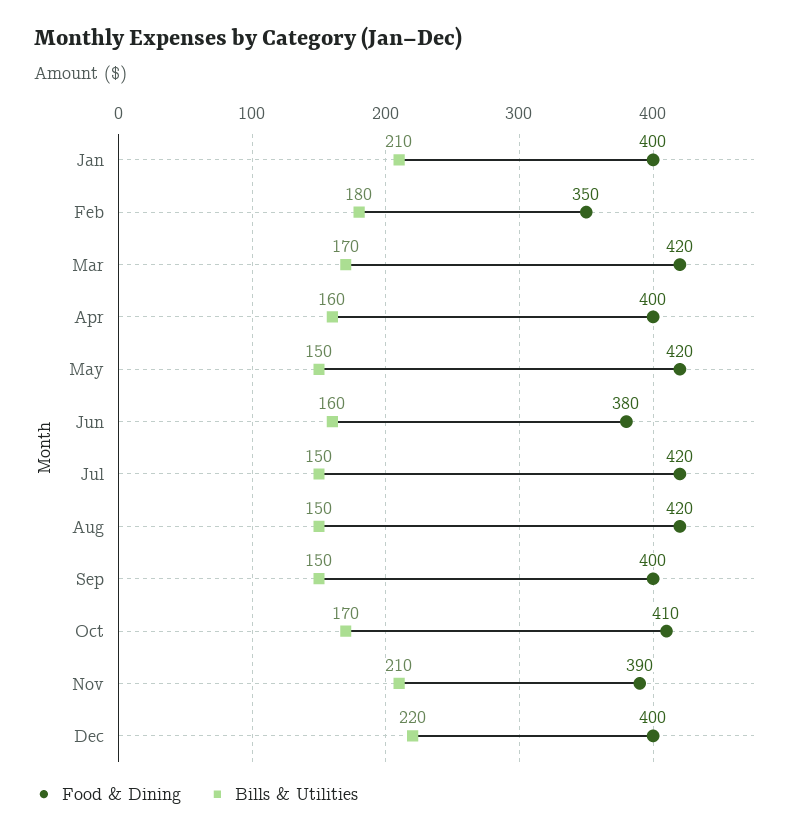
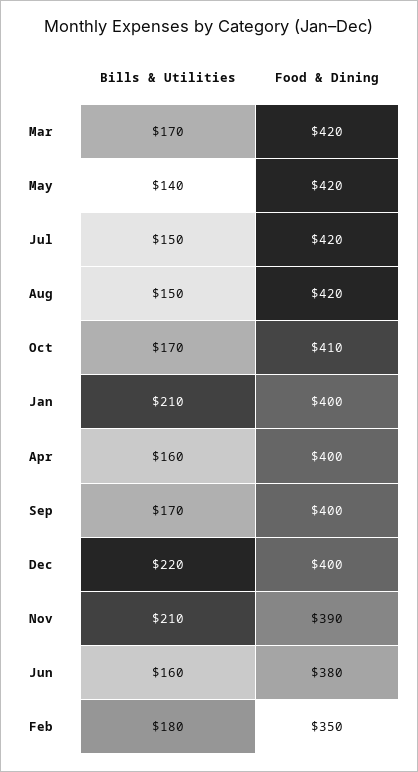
  {
    "Food & Dining": {
      "Jan": 400,
      "Feb": 350,
      "Mar": 420,
      "Apr": 400,
      "May": 420,
      "Jun": 380,
      "Jul": 420,
      "Aug": 420,
      "Sep": 400,
      "Oct": 410,
      "Nov": 390,
      "Dec": 400
    },
    "Bills & Utilities": {
      "Jan": 210,
      "Feb": 180,
      "Mar": 170,
      "Apr": 160,
-     "May": 150,
+     "May": 140,
      "Jun": 160,
      "Jul": 150,
      "Aug": 150,
-     "Sep": 150,
+     "Sep": 170,
      "Oct": 170,
      "Nov": 210,
      "Dec": 220
    }
  }

